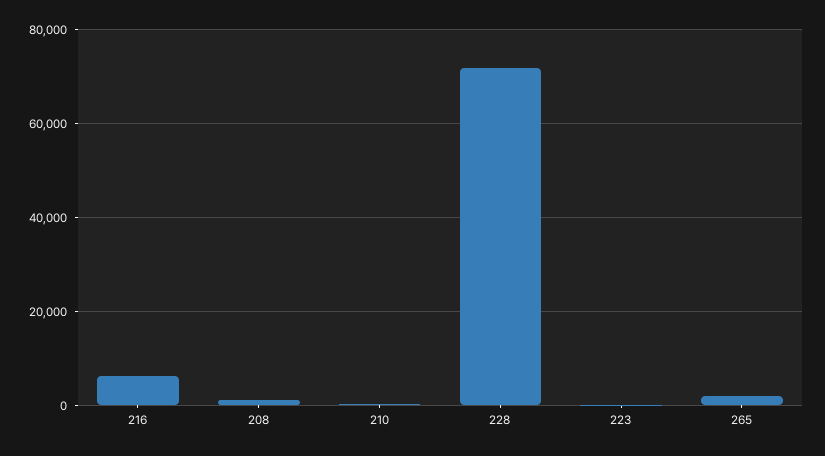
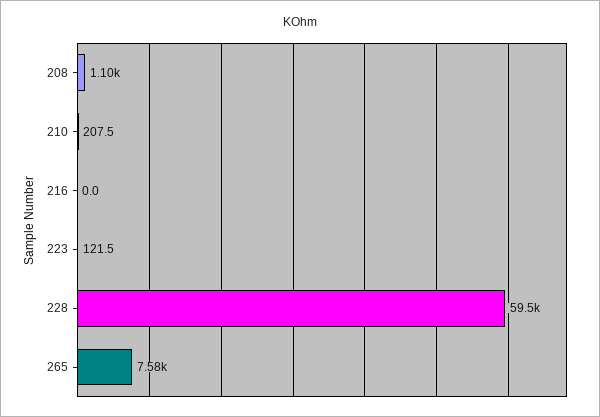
  {
-   "216": 6000,
+   "216": 0,
    "208": 1100,
    "210": 207.5,
-   "228": 72000,
+   "228": 59500,
    "223": 121.5,
-   "265": 2000
+   "265": 7580
  }

